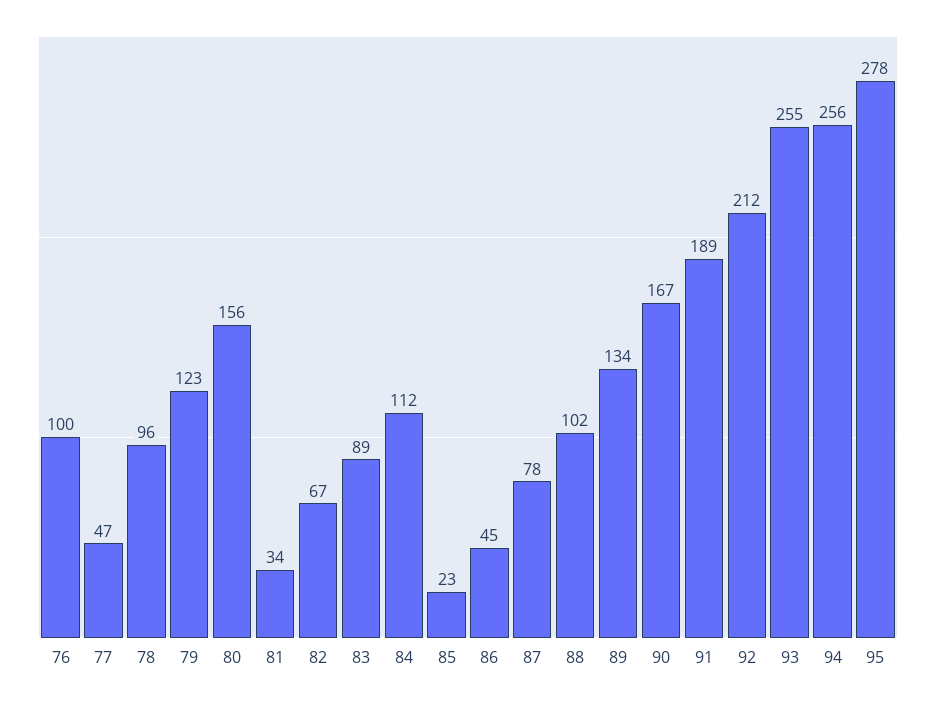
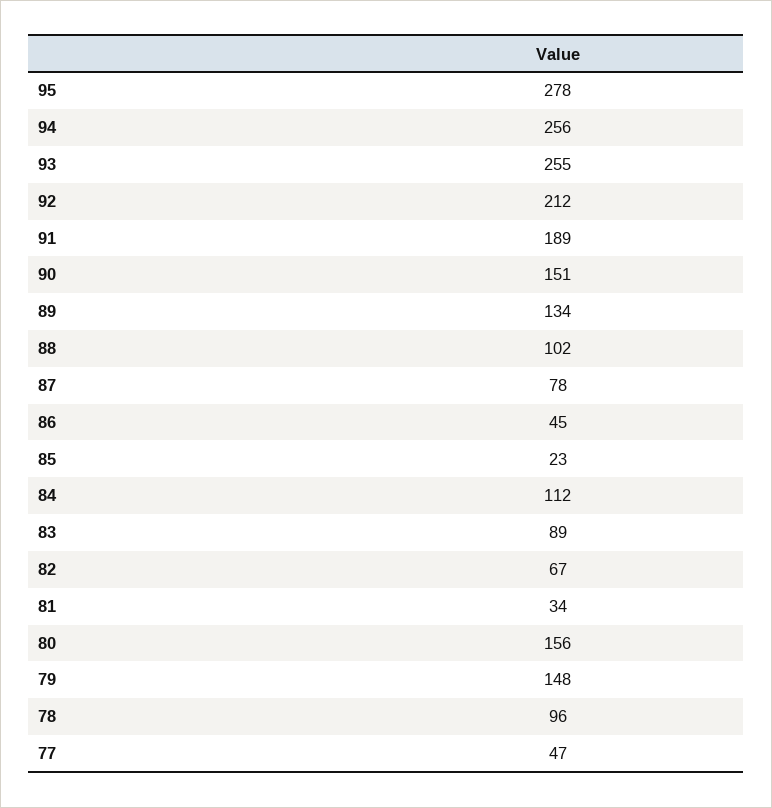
  {
-   "76": 100,
    "77": 47,
    "78": 96,
-   "79": 123,
+   "79": 148,
    "80": 156,
    "81": 34,
    "82": 67,
    "83": 89,
    "84": 112,
    "85": 23,
    "86": 45,
    "87": 78,
    "88": 102,
    "89": 134,
-   "90": 167,
+   "90": 151,
    "91": 189,
    "92": 212,
    "93": 255,
    "94": 256,
    "95": 278
  }

